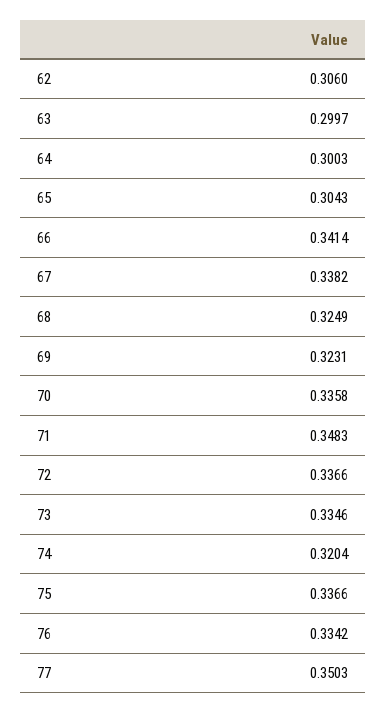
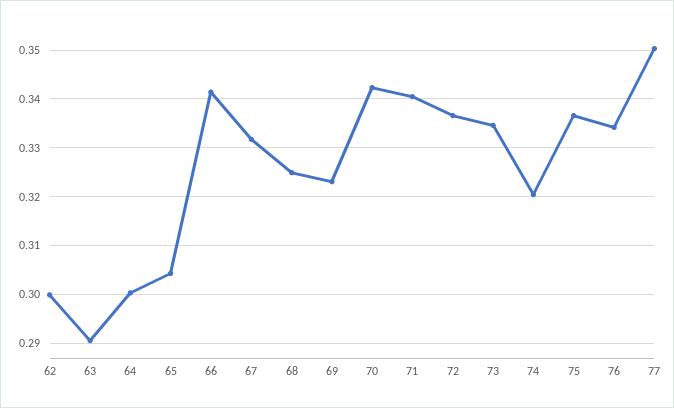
  {
-   "62": 0.306,
+   "62": 0.3,
-   "63": 0.2997,
+   "63": 0.29,
    "64": 0.3003,
    "65": 0.3043,
    "66": 0.3414,
-   "67": 0.3382,
+   "67": 0.332,
    "68": 0.3249,
    "69": 0.3231,
-   "70": 0.3358,
+   "70": 0.342,
-   "71": 0.3483,
+   "71": 0.34,
    "72": 0.3366,
    "73": 0.3346,
    "74": 0.3204,
    "75": 0.3366,
    "76": 0.3342,
    "77": 0.3503
  }

